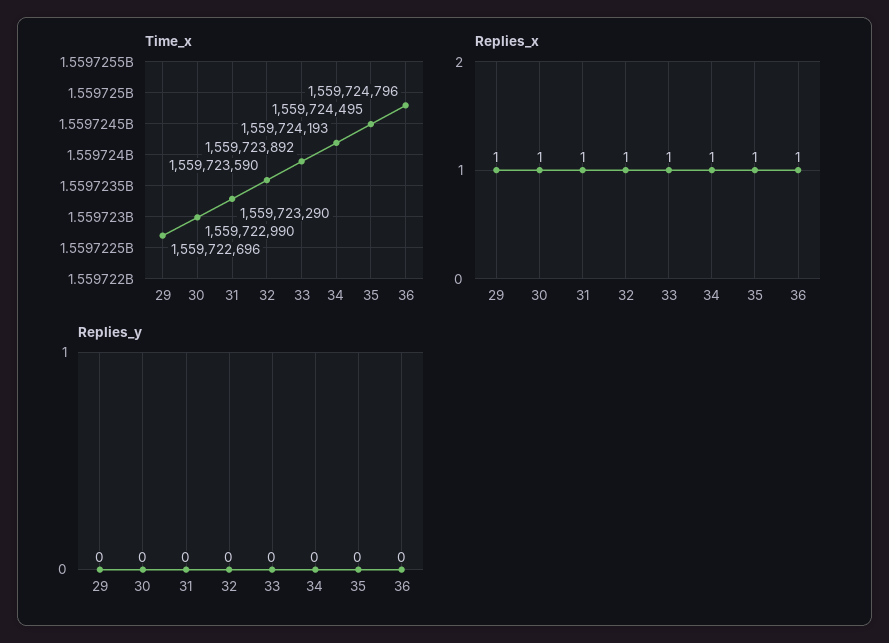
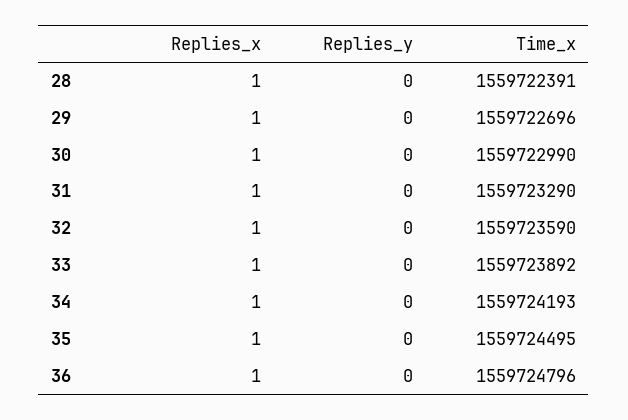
  {
    "Time_x": {
      "29": 1559722696,
      "30": 1559722990,
      "31": 1559723290,
      "32": 1559723590,
      "33": 1559723892,
      "34": 1559724193,
      "35": 1559724495,
-     "36": 1559724796
+     "36": 1559724796,
+     "28": 1559722391
    },
    "Replies_x": {
      "29": 1,
      "30": 1,
      "31": 1,
      "32": 1,
      "33": 1,
      "34": 1,
      "35": 1,
-     "36": 1
+     "36": 1,
+     "28": 1
    },
    "Replies_y": {
      "29": 0,
      "30": 0,
      "31": 0,
      "32": 0,
      "33": 0,
      "34": 0,
      "35": 0,
-     "36": 0
+     "36": 0,
+     "28": 0
    }
  }

